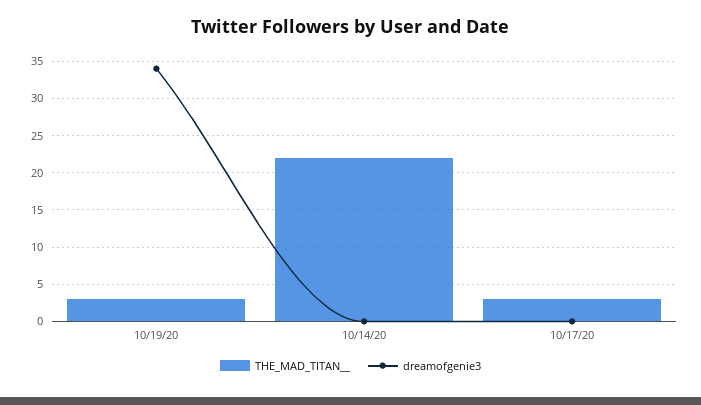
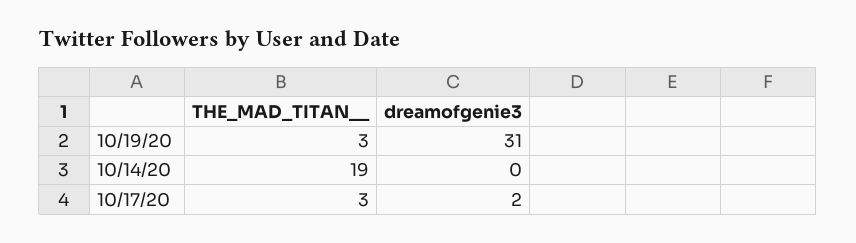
  {
    "THE_MAD_TITAN__": {
      "10/19/20": 3,
-     "10/14/20": 22,
+     "10/14/20": 19,
      "10/17/20": 3
    },
    "dreamofgenie3": {
-     "10/19/20": 34,
+     "10/19/20": 31,
      "10/14/20": 0,
-     "10/17/20": 0
+     "10/17/20": 2
    }
  }

